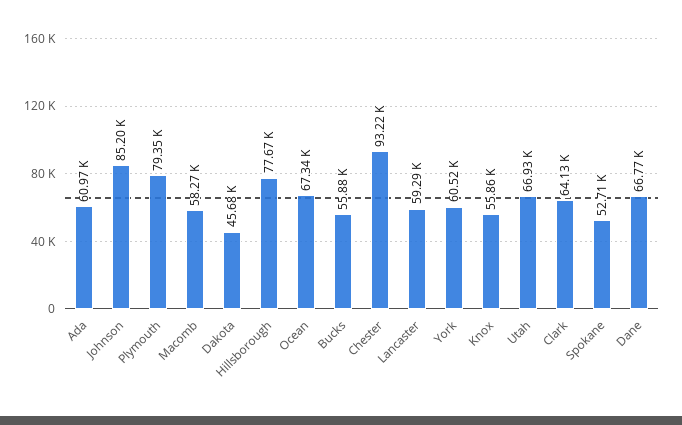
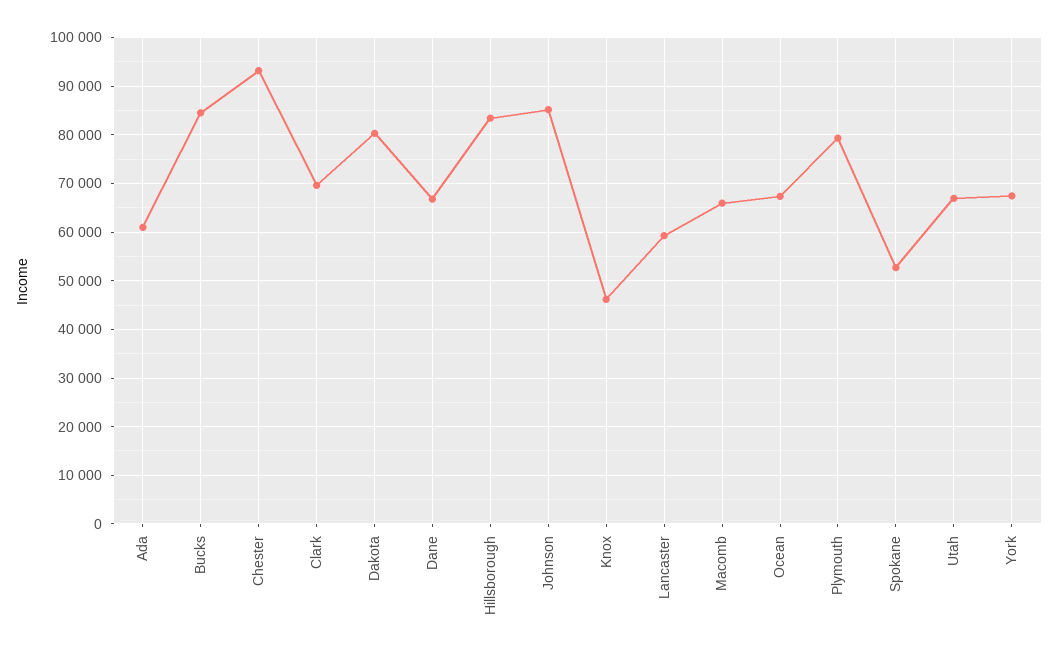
  {
    "Ada": 60970,
    "Johnson": 85200,
    "Plymouth": 79350,
-   "Macomb": 58270,
+   "Macomb": 66000,
-   "Dakota": 45680,
+   "Dakota": 80000,
-   "Hillsborough": 77670,
+   "Hillsborough": 84000,
    "Ocean": 67340,
-   "Bucks": 55880,
+   "Bucks": 84000,
    "Chester": 93220,
    "Lancaster": 59290,
-   "York": 60520,
+   "York": 68000,
-   "Knox": 55860,
+   "Knox": 46000,
    "Utah": 66930,
-   "Clark": 64130,
+   "Clark": 70000,
    "Spokane": 52710,
    "Dane": 66770
  }

